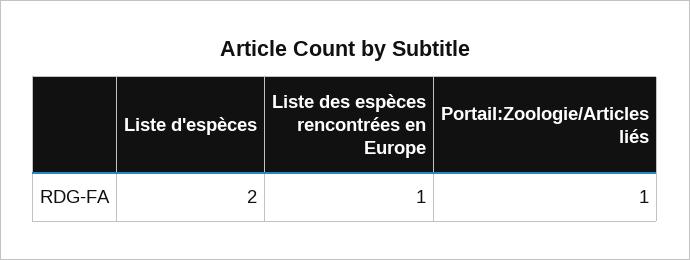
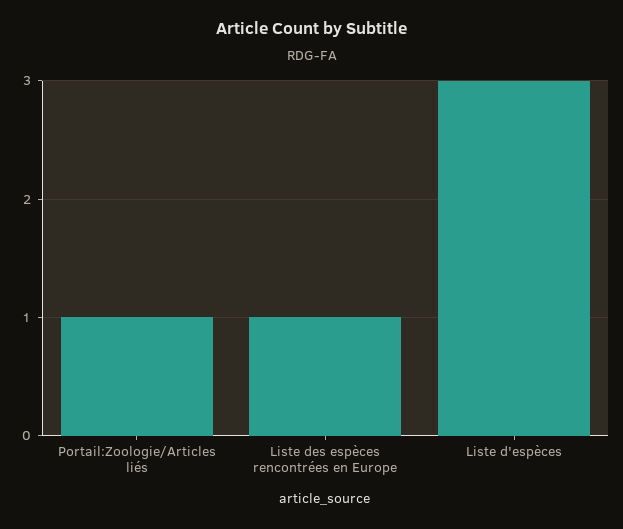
  {
-   "Liste d'espèces": 2,
+   "Liste d'espèces": 3,
    "Liste des espèces rencontrées en Europe": 1,
    "Portail:Zoologie/Articles liés": 1
  }

